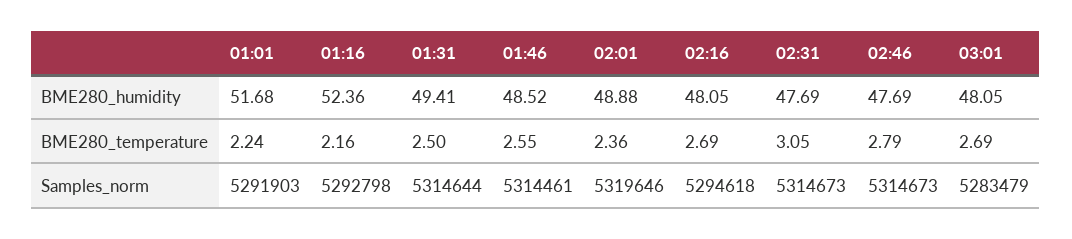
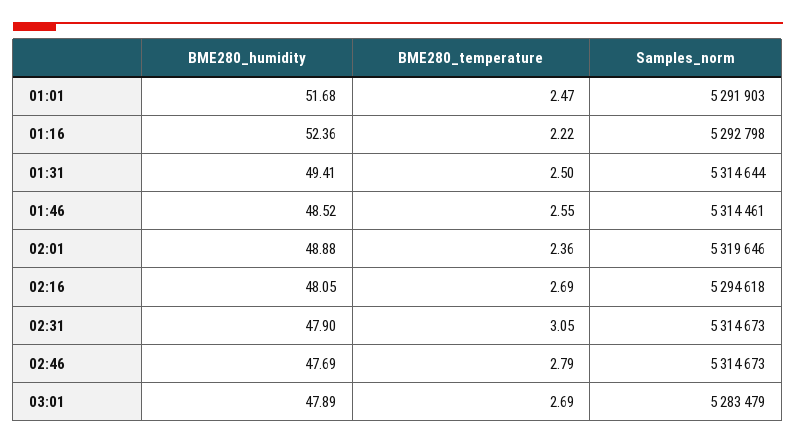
  {
    "01:01": {
      "BME280_humidity": 51.68,
-     "BME280_temperature": 2.24,
+     "BME280_temperature": 2.47,
      "Samples_norm": 5291903
    },
    "01:16": {
      "BME280_humidity": 52.36,
-     "BME280_temperature": 2.16,
+     "BME280_temperature": 2.22,
      "Samples_norm": 5292798
    },
    "01:31": {
      "BME280_humidity": 49.41,
      "BME280_temperature": 2.5,
      "Samples_norm": 5314644
    },
    "01:46": {
      "BME280_humidity": 48.52,
      "BME280_temperature": 2.55,
      "Samples_norm": 5314461
    },
    "02:01": {
      "BME280_humidity": 48.88,
      "BME280_temperature": 2.36,
      "Samples_norm": 5319646
    },
    "02:16": {
      "BME280_humidity": 48.05,
      "BME280_temperature": 2.69,
      "Samples_norm": 5294618
    },
    "02:31": {
-     "BME280_humidity": 47.69,
+     "BME280_humidity": 47.9,
      "BME280_temperature": 3.05,
      "Samples_norm": 5314673
    },
    "02:46": {
      "BME280_humidity": 47.69,
      "BME280_temperature": 2.79,
      "Samples_norm": 5314673
    },
    "03:01": {
-     "BME280_humidity": 48.05,
+     "BME280_humidity": 47.89,
      "BME280_temperature": 2.69,
      "Samples_norm": 5283479
    }
  }

